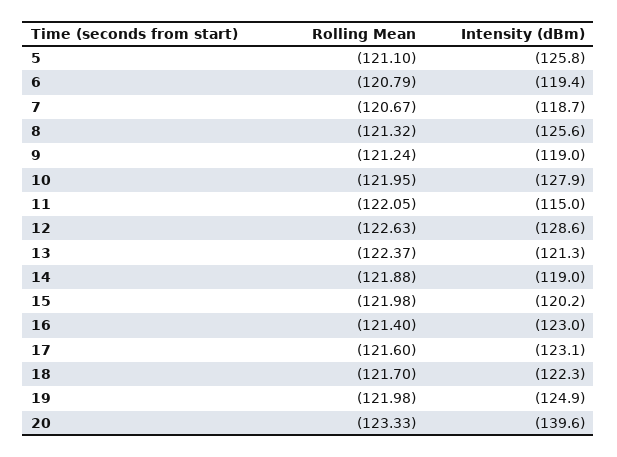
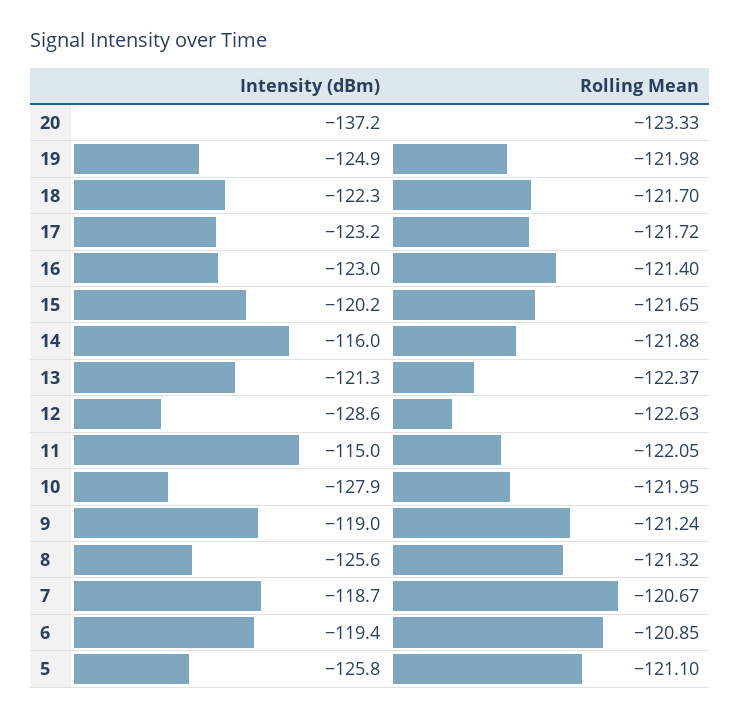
  {
    "Rolling Mean": {
      "5": -121.1,
-     "6": -120.79,
+     "6": -120.85,
      "7": -120.67,
      "8": -121.32,
      "9": -121.24,
      "10": -121.95,
      "11": -122.05,
      "12": -122.63,
      "13": -122.37,
      "14": -121.88,
-     "15": -121.98,
+     "15": -121.65,
      "16": -121.4,
-     "17": -121.6,
+     "17": -121.72,
      "18": -121.7,
      "19": -121.98,
      "20": -123.33
    },
    "Intensity (dBm)": {
      "5": -125.8,
      "6": -119.4,
      "7": -118.7,
      "8": -125.6,
      "9": -119,
      "10": -127.9,
      "11": -115,
      "12": -128.6,
      "13": -121.3,
-     "14": -119,
+     "14": -116,
      "15": -120.2,
      "16": -123,
-     "17": -123.1,
+     "17": -123.2,
      "18": -122.3,
      "19": -124.9,
-     "20": -139.6
+     "20": -137.2
    }
  }

